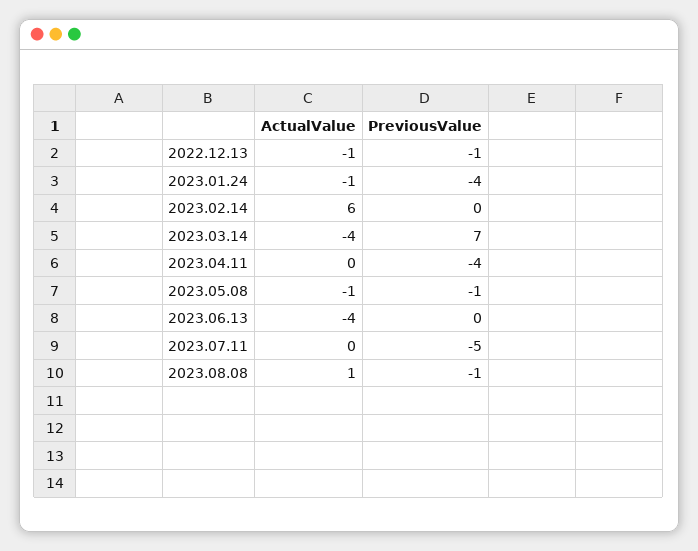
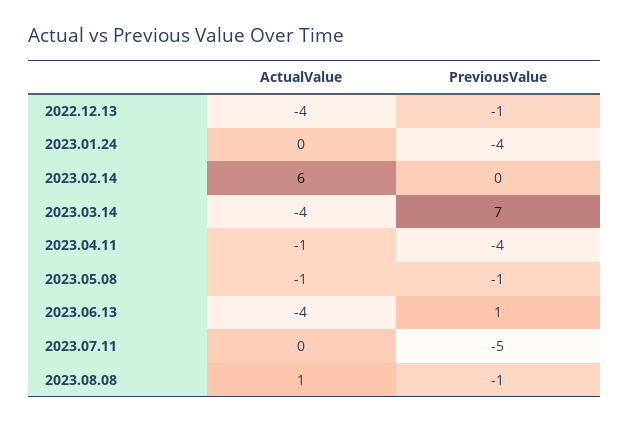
  {
    "ActualValue": {
-     "2022.12.13": -1,
+     "2022.12.13": -4,
-     "2023.01.24": -1,
+     "2023.01.24": 0,
      "2023.02.14": 6,
      "2023.03.14": -4,
-     "2023.04.11": 0,
+     "2023.04.11": -1,
      "2023.05.08": -1,
      "2023.06.13": -4,
      "2023.07.11": 0,
      "2023.08.08": 1
    },
    "PreviousValue": {
      "2022.12.13": -1,
      "2023.01.24": -4,
      "2023.02.14": 0,
      "2023.03.14": 7,
      "2023.04.11": -4,
      "2023.05.08": -1,
-     "2023.06.13": 0,
+     "2023.06.13": 1,
      "2023.07.11": -5,
      "2023.08.08": -1
    }
  }

